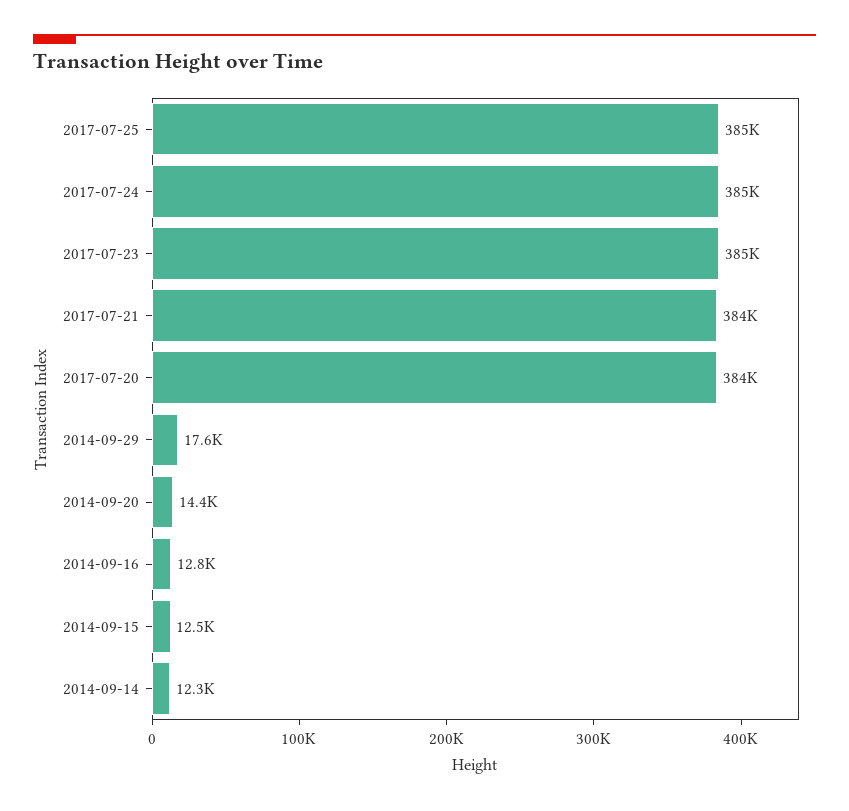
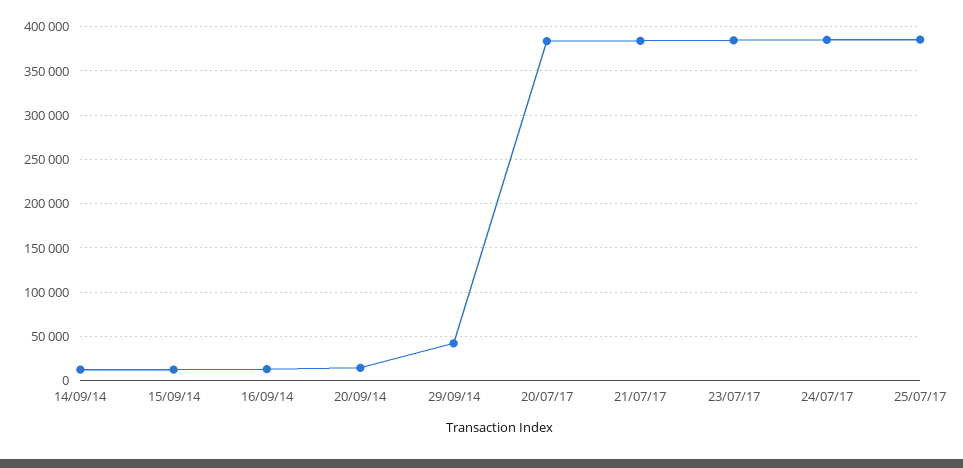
  {
    "2017-07-25": 385000,
    "2017-07-24": 385000,
    "2017-07-23": 385000,
    "2017-07-21": 384000,
    "2017-07-20": 384000,
-   "2014-09-29": 17600,
+   "2014-09-29": 40000,
    "2014-09-20": 14400,
    "2014-09-16": 12800,
    "2014-09-15": 12500,
    "2014-09-14": 12300
  }

